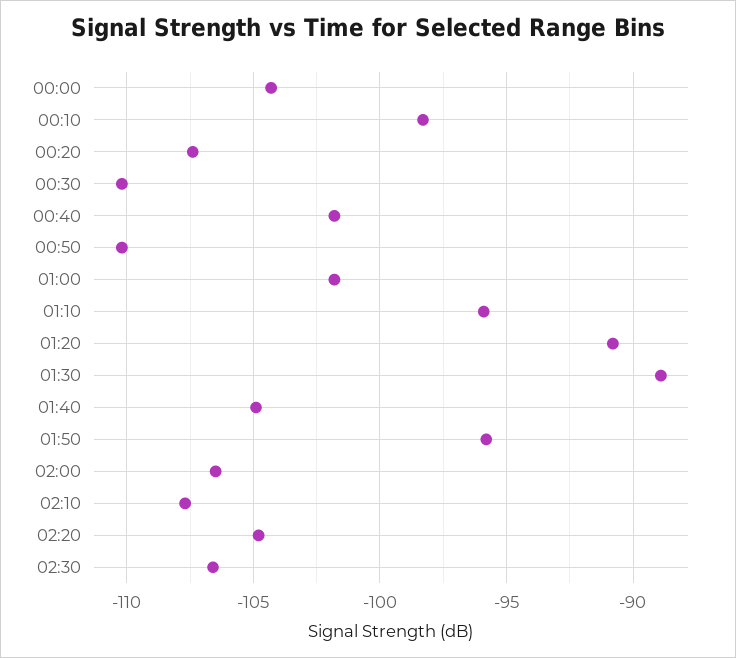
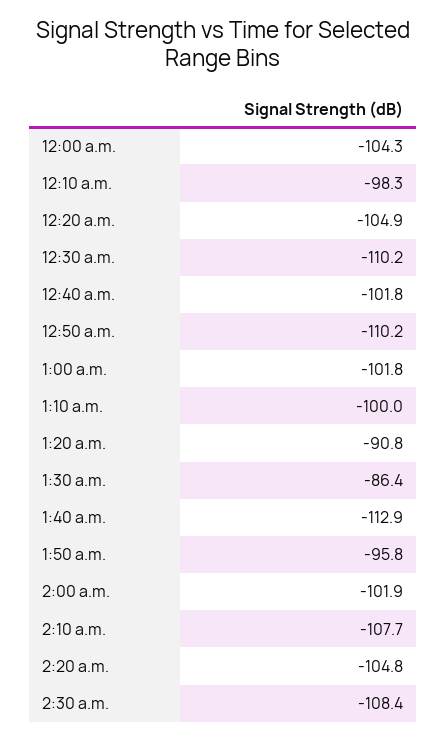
  {
    "00:00": -104.3,
    "00:10": -98.3,
-   "00:20": -107.5,
+   "00:20": -104.9,
    "00:30": -110.2,
    "00:40": -101.8,
    "00:50": -110.2,
    "01:00": -101.8,
-   "01:10": -96,
+   "01:10": -100,
    "01:20": -90.8,
-   "01:30": -89,
+   "01:30": -86.4,
-   "01:40": -105,
+   "01:40": -112.9,
    "01:50": -95.8,
-   "02:00": -106.5,
+   "02:00": -101.9,
    "02:10": -107.7,
    "02:20": -104.8,
-   "02:30": -106.5
+   "02:30": -108.4
  }

